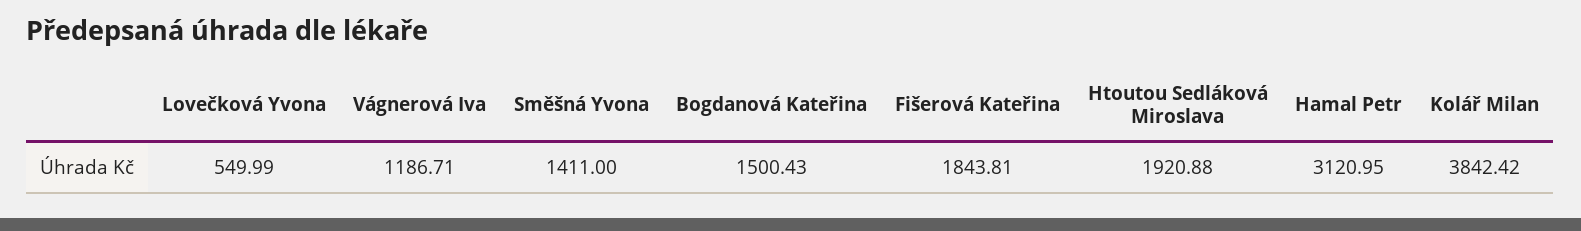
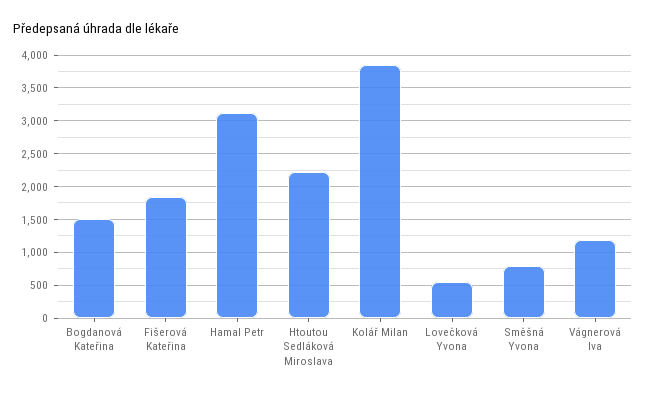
  {
    "Lovečková Yvona": 549.99,
    "Vágnerová Iva": 1186.71,
-   "Směšná Yvona": 1411,
+   "Směšná Yvona": 800,
    "Bogdanová Kateřina": 1500.43,
    "Fišerová Kateřina": 1843.81,
-   "Htoutou Sedláková Miroslava": 1920.88,
+   "Htoutou Sedláková Miroslava": 2200,
    "Hamal Petr": 3120.95,
    "Kolář Milan": 3842.42
  }

